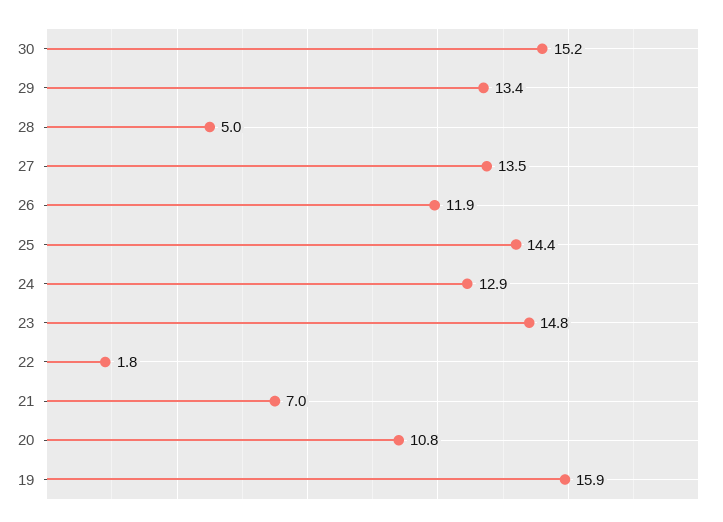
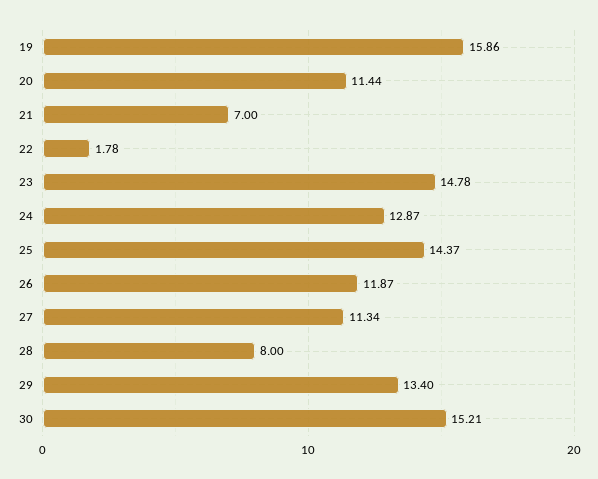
  {
    "30": 15.21,
    "29": 13.4,
-   "28": 5,
+   "28": 8,
-   "27": 13.5,
+   "27": 11.34,
    "26": 11.87,
    "25": 14.37,
    "24": 12.87,
    "23": 14.78,
    "22": 1.78,
    "21": 7,
-   "20": 10.8,
+   "20": 11.44,
    "19": 15.86
  }

